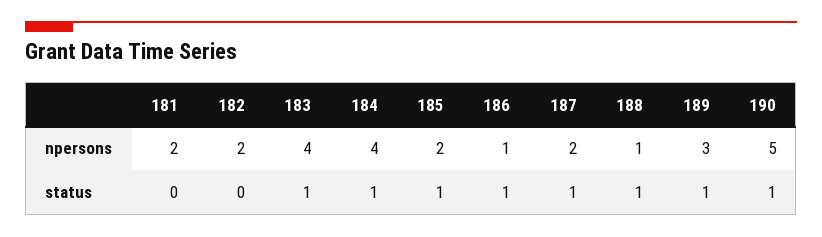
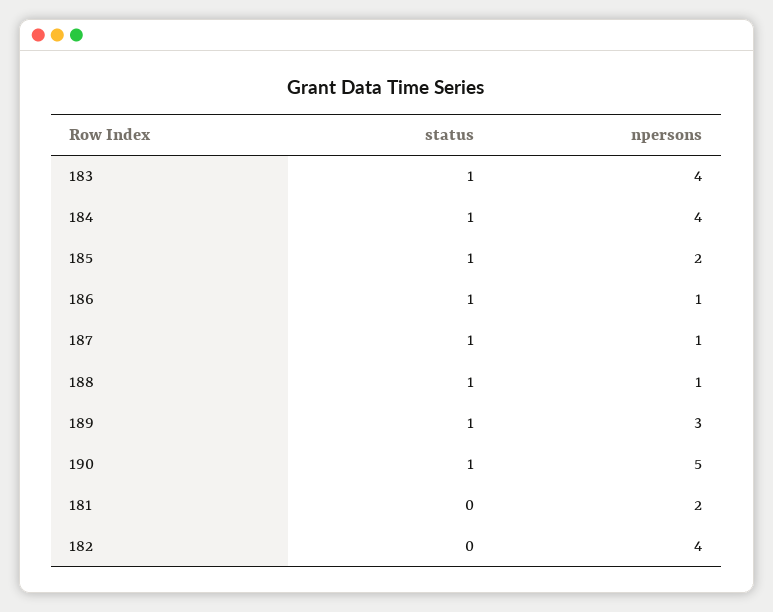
  {
    "181": {
      "npersons": 2,
      "status": 0
    },
    "182": {
-     "npersons": 2,
+     "npersons": 4,
      "status": 0
    },
    "183": {
      "npersons": 4,
      "status": 1
    },
    "184": {
      "npersons": 4,
      "status": 1
    },
    "185": {
      "npersons": 2,
      "status": 1
    },
    "186": {
      "npersons": 1,
      "status": 1
    },
    "187": {
-     "npersons": 2,
+     "npersons": 1,
      "status": 1
    },
    "188": {
      "npersons": 1,
      "status": 1
    },
    "189": {
      "npersons": 3,
      "status": 1
    },
    "190": {
      "npersons": 5,
      "status": 1
    }
  }

